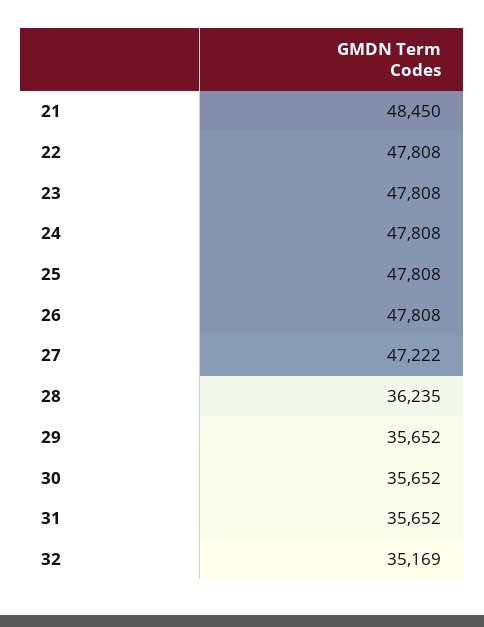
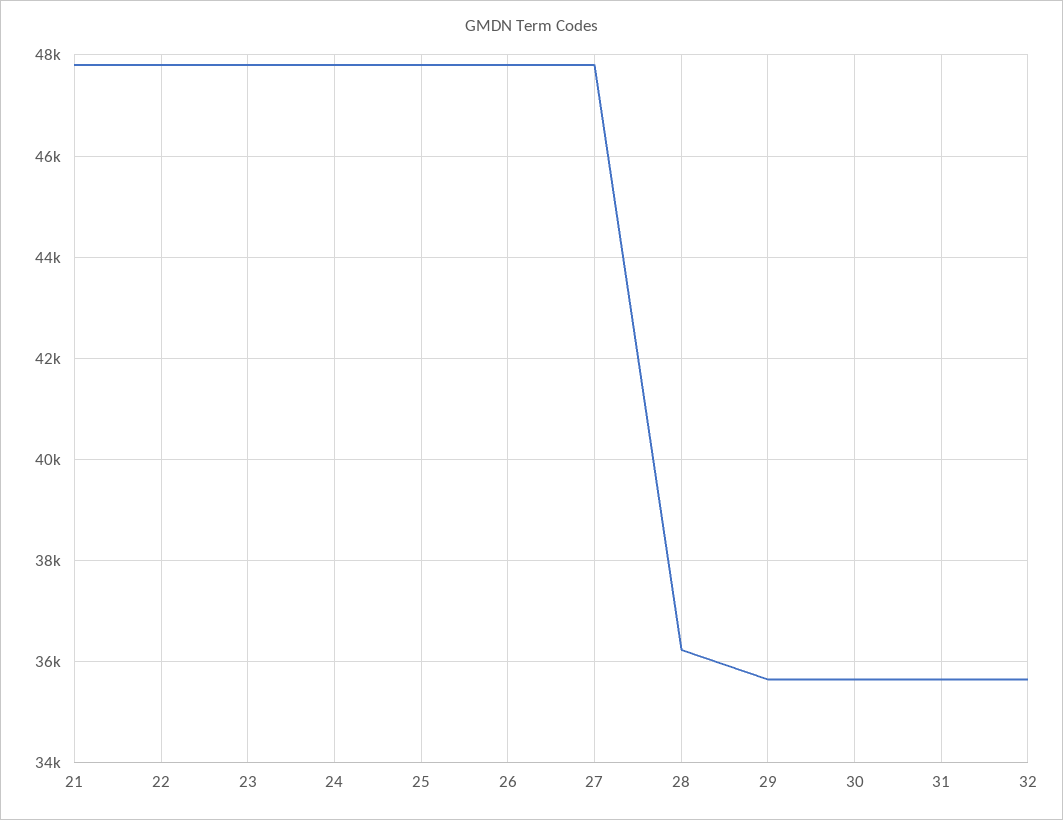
  {
-   "21": 48450,
+   "21": 47800,
    "22": 47808,
    "23": 47808,
    "24": 47808,
    "25": 47808,
    "26": 47808,
-   "27": 47222,
+   "27": 47800,
    "28": 36235,
    "29": 35652,
    "30": 35652,
    "31": 35652,
-   "32": 35169
+   "32": 35600
  }

